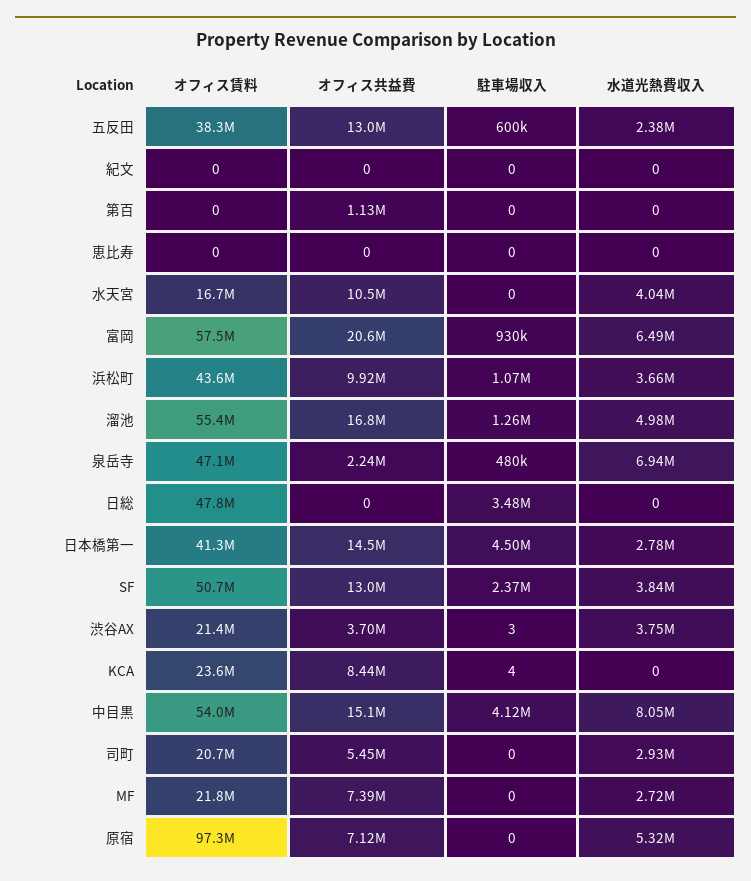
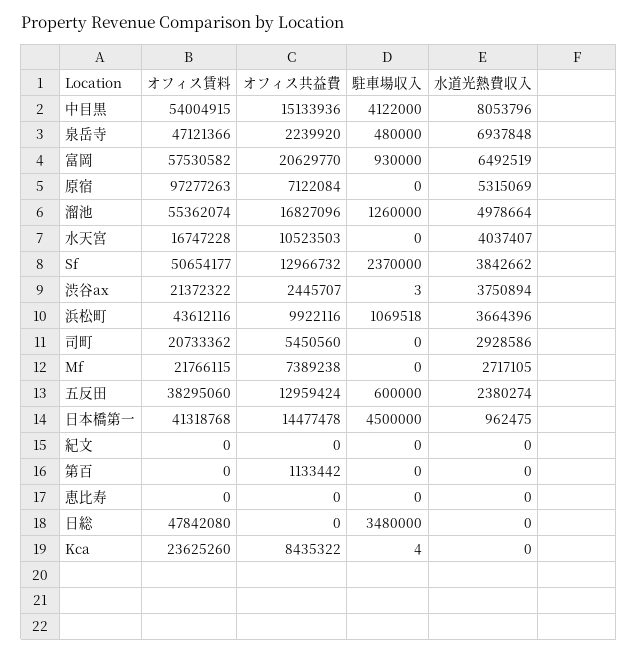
  {
    "オフィス賃料": {
      "五反田": 38295060,
      "紀文": 0,
      "第百": 0,
      "恵比寿": 0,
      "水天宮": 16747228,
      "富岡": 57530582,
      "浜松町": 43612116,
      "溜池": 55362074,
      "泉岳寺": 47121366,
      "日総": 47842080,
      "日本橋第一": 41318768,
      "SF": 50654177,
      "渋谷AX": 21372322,
      "KCA": 23625260,
      "中目黒": 54004915,
      "司町": 20733362,
      "MF": 21766115,
      "原宿": 97277263
    },
    "オフィス共益費": {
      "五反田": 12959424,
      "紀文": 0,
      "第百": 1133442,
      "恵比寿": 0,
      "水天宮": 10523503,
      "富岡": 20629770,
      "浜松町": 9922116,
      "溜池": 16827096,
      "泉岳寺": 2239920,
      "日総": 0,
      "日本橋第一": 14477478,
      "SF": 12966732,
-     "渋谷AX": 3700000,
+     "渋谷AX": 2445707,
      "KCA": 8435322,
      "中目黒": 15133936,
      "司町": 5450560,
      "MF": 7389238,
      "原宿": 7122084
    },
    "駐車場収入": {
      "五反田": 600000,
      "紀文": 0,
      "第百": 0,
      "恵比寿": 0,
      "水天宮": 0,
      "富岡": 930000,
      "浜松町": 1069518,
      "溜池": 1260000,
      "泉岳寺": 480000,
      "日総": 3480000,
      "日本橋第一": 4500000,
      "SF": 2370000,
      "渋谷AX": 3,
      "KCA": 4,
      "中目黒": 4122000,
      "司町": 0,
      "MF": 0,
      "原宿": 0
    },
    "水道光熱費収入": {
      "五反田": 2380274,
      "紀文": 0,
      "第百": 0,
      "恵比寿": 0,
      "水天宮": 4037407,
      "富岡": 6492519,
      "浜松町": 3664396,
      "溜池": 4978664,
      "泉岳寺": 6937848,
      "日総": 0,
-     "日本橋第一": 2780000,
+     "日本橋第一": 962475,
      "SF": 3842662,
      "渋谷AX": 3750894,
      "KCA": 0,
      "中目黒": 8053796,
      "司町": 2928586,
      "MF": 2717105,
      "原宿": 5315069
    }
  }

